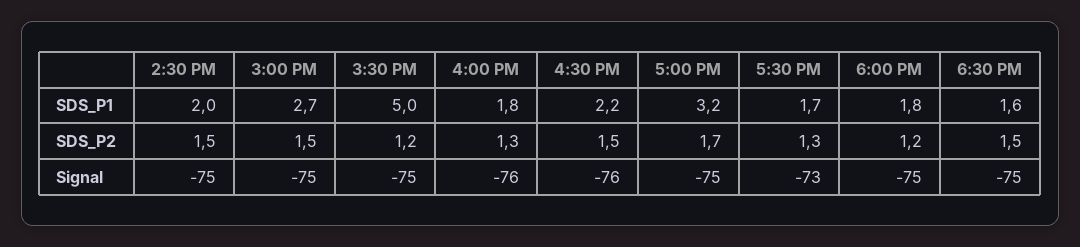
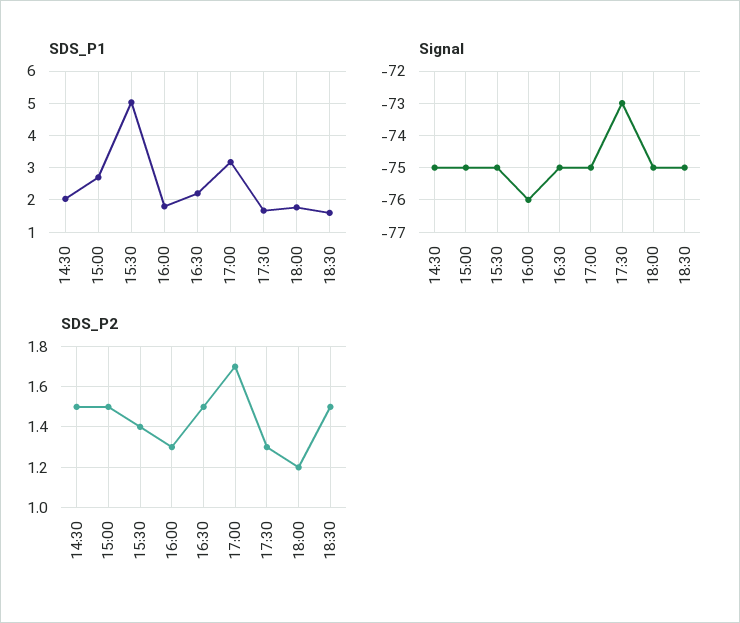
  {
    "SDS_P1": {
      "2:30 PM": 2,
      "3:00 PM": 2.7,
      "3:30 PM": 5,
      "4:00 PM": 1.8,
      "4:30 PM": 2.2,
      "5:00 PM": 3.2,
      "5:30 PM": 1.7,
      "6:00 PM": 1.8,
      "6:30 PM": 1.6
    },
    "SDS_P2": {
      "2:30 PM": 1.5,
      "3:00 PM": 1.5,
-     "3:30 PM": 1.2,
+     "3:30 PM": 1.4,
      "4:00 PM": 1.3,
      "4:30 PM": 1.5,
      "5:00 PM": 1.7,
      "5:30 PM": 1.3,
      "6:00 PM": 1.2,
      "6:30 PM": 1.5
    },
    "Signal": {
      "2:30 PM": -75,
      "3:00 PM": -75,
      "3:30 PM": -75,
      "4:00 PM": -76,
-     "4:30 PM": -76,
+     "4:30 PM": -75,
      "5:00 PM": -75,
      "5:30 PM": -73,
      "6:00 PM": -75,
      "6:30 PM": -75
    }
  }

